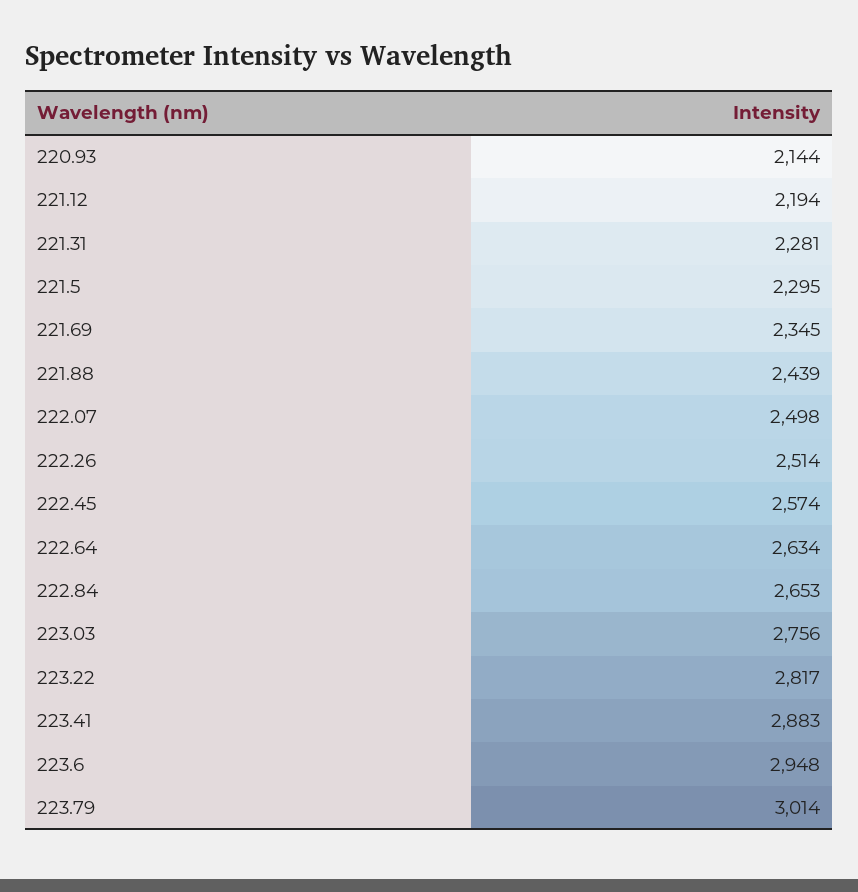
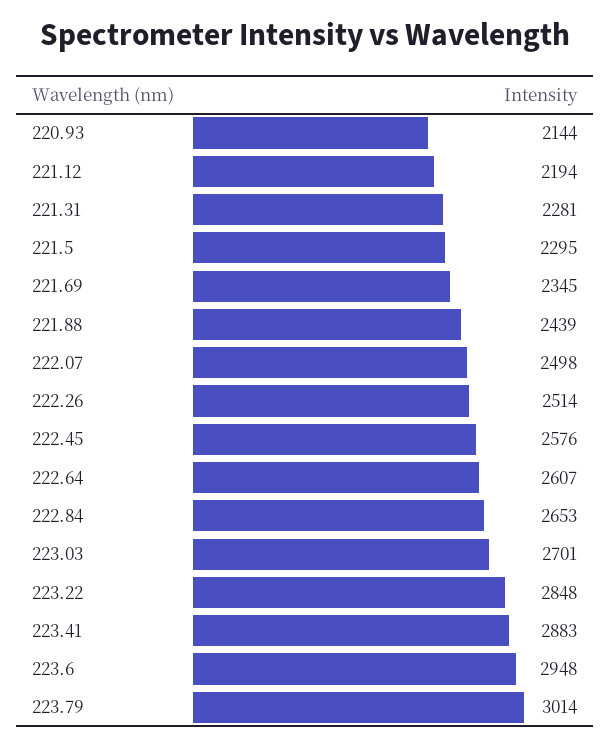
  {
    "220.93": 2144,
    "221.12": 2194,
    "221.31": 2281,
    "221.5": 2295,
    "221.69": 2345,
    "221.88": 2439,
    "222.07": 2498,
    "222.26": 2514,
-   "222.45": 2574,
+   "222.45": 2576,
-   "222.64": 2634,
+   "222.64": 2607,
    "222.84": 2653,
-   "223.03": 2756,
+   "223.03": 2701,
-   "223.22": 2817,
+   "223.22": 2848,
    "223.41": 2883,
    "223.6": 2948,
    "223.79": 3014
  }

